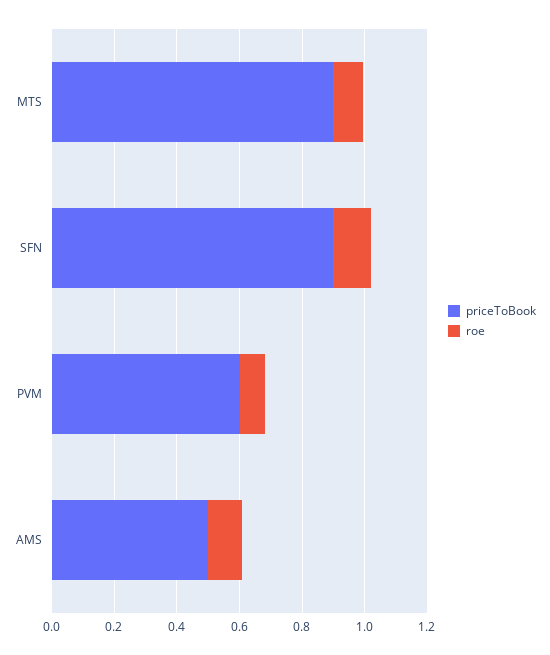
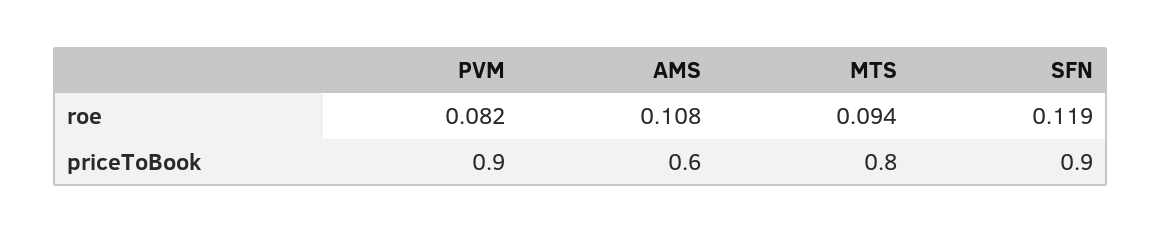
  {
    "priceToBook": {
-     "MTS": 0.9,
+     "MTS": 0.8,
      "SFN": 0.9,
-     "PVM": 0.6,
+     "PVM": 0.9,
-     "AMS": 0.5
+     "AMS": 0.6
    },
    "roe": {
      "MTS": 0.094,
      "SFN": 0.119,
      "PVM": 0.082,
      "AMS": 0.108
    }
  }

